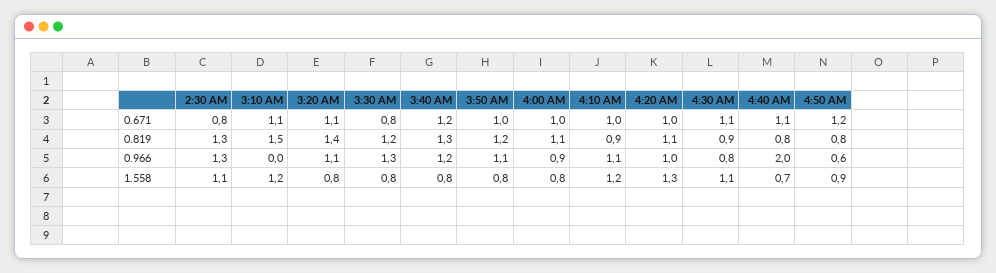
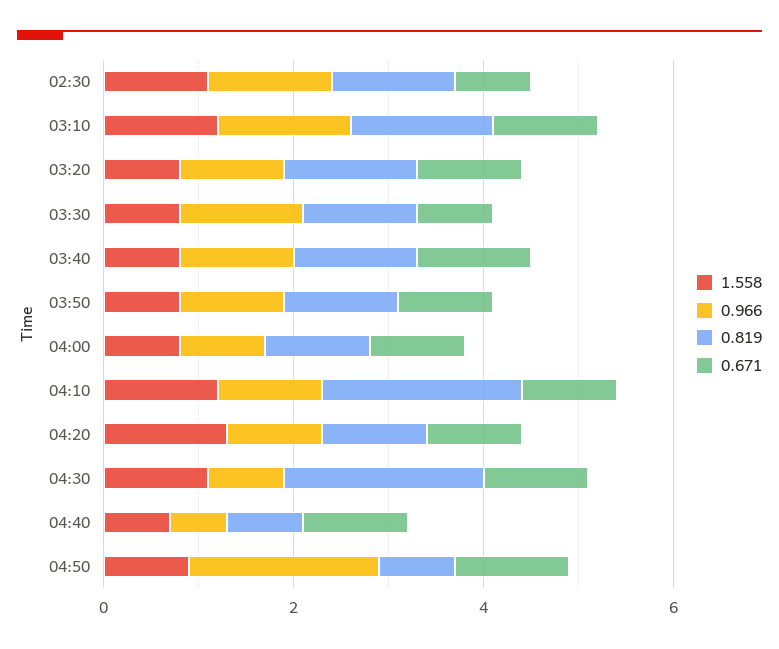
  {
    "0.671": {
      "2:30 AM": 0.8,
      "3:10 AM": 1.1,
      "3:20 AM": 1.1,
      "3:30 AM": 0.8,
      "3:40 AM": 1.2,
      "3:50 AM": 1,
      "4:00 AM": 1,
      "4:10 AM": 1,
      "4:20 AM": 1,
      "4:30 AM": 1.1,
      "4:40 AM": 1.1,
      "4:50 AM": 1.2
    },
    "0.819": {
      "2:30 AM": 1.3,
      "3:10 AM": 1.5,
      "3:20 AM": 1.4,
      "3:30 AM": 1.2,
      "3:40 AM": 1.3,
      "3:50 AM": 1.2,
      "4:00 AM": 1.1,
-     "4:10 AM": 0.9,
+     "4:10 AM": 2,
      "4:20 AM": 1.1,
-     "4:30 AM": 0.9,
+     "4:30 AM": 2,
      "4:40 AM": 0.8,
      "4:50 AM": 0.8
    },
    "0.966": {
      "2:30 AM": 1.3,
-     "3:10 AM": 0,
+     "3:10 AM": 1.5,
      "3:20 AM": 1.1,
      "3:30 AM": 1.3,
      "3:40 AM": 1.2,
      "3:50 AM": 1.1,
      "4:00 AM": 0.9,
      "4:10 AM": 1.1,
      "4:20 AM": 1,
      "4:30 AM": 0.8,
-     "4:40 AM": 2,
+     "4:40 AM": 0.5,
-     "4:50 AM": 0.6
+     "4:50 AM": 2
    },
    "1.558": {
      "2:30 AM": 1.1,
      "3:10 AM": 1.2,
      "3:20 AM": 0.8,
      "3:30 AM": 0.8,
      "3:40 AM": 0.8,
      "3:50 AM": 0.8,
      "4:00 AM": 0.8,
      "4:10 AM": 1.2,
      "4:20 AM": 1.3,
      "4:30 AM": 1.1,
      "4:40 AM": 0.7,
      "4:50 AM": 0.9
    }
  }

